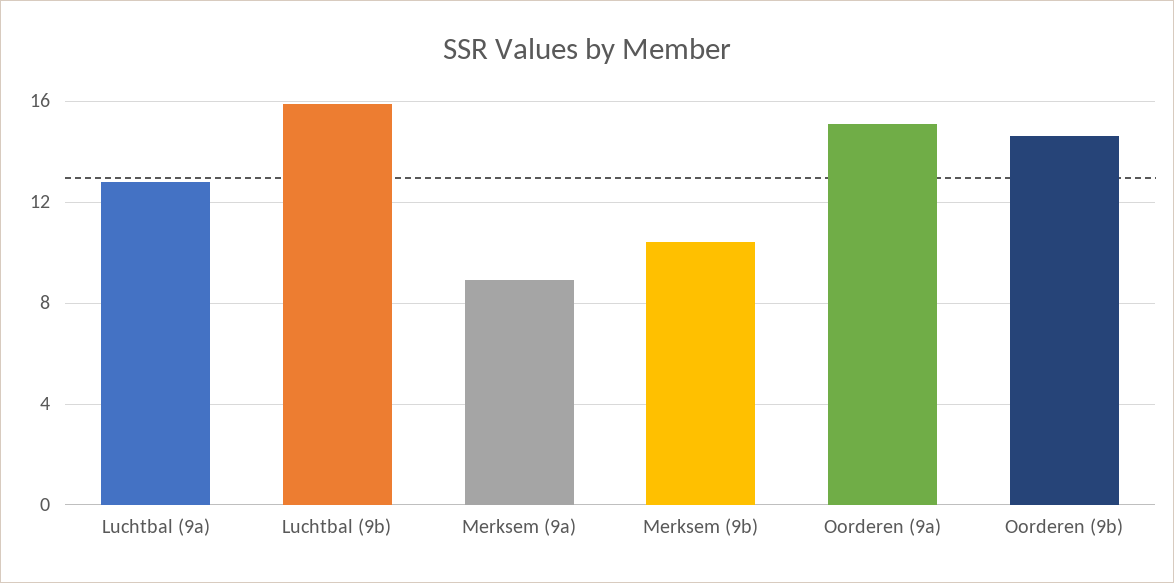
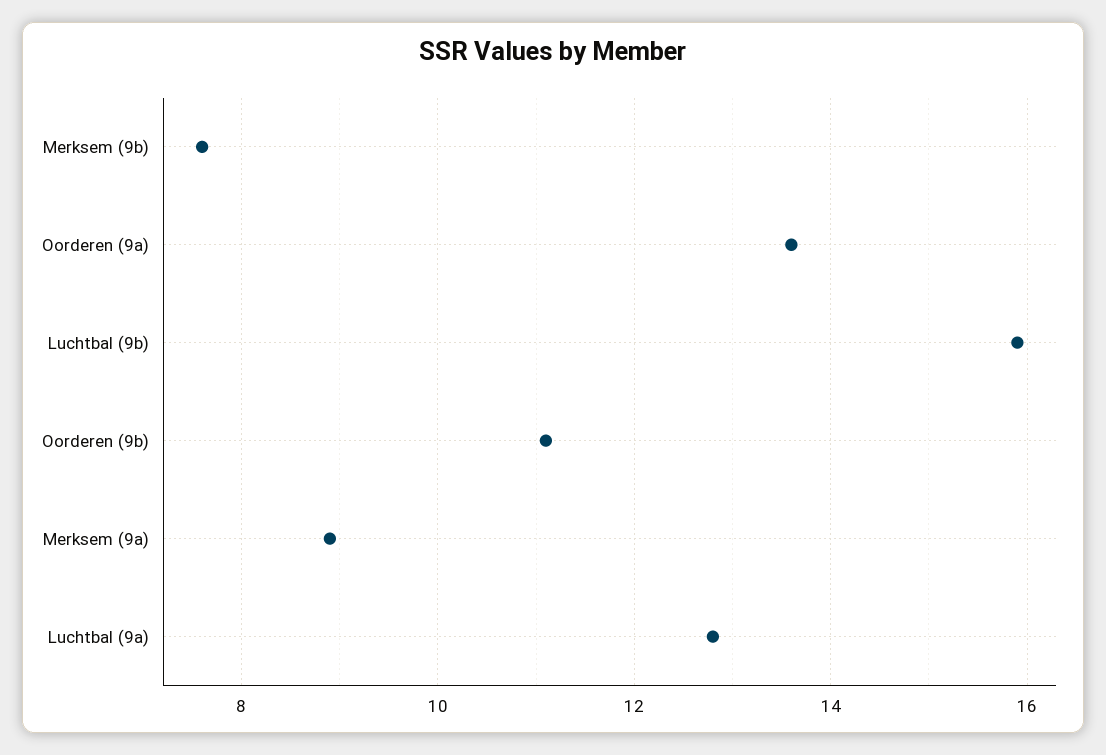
  {
    "Luchtbal (9a)": 13,
    "Luchtbal (9b)": 16,
    "Merksem (9a)": 9,
-   "Merksem (9b)": 10.5,
+   "Merksem (9b)": 7.5,
-   "Oorderen (9a)": 15,
+   "Oorderen (9a)": 13.5,
-   "Oorderen (9b)": 14.5
+   "Oorderen (9b)": 11
  }

